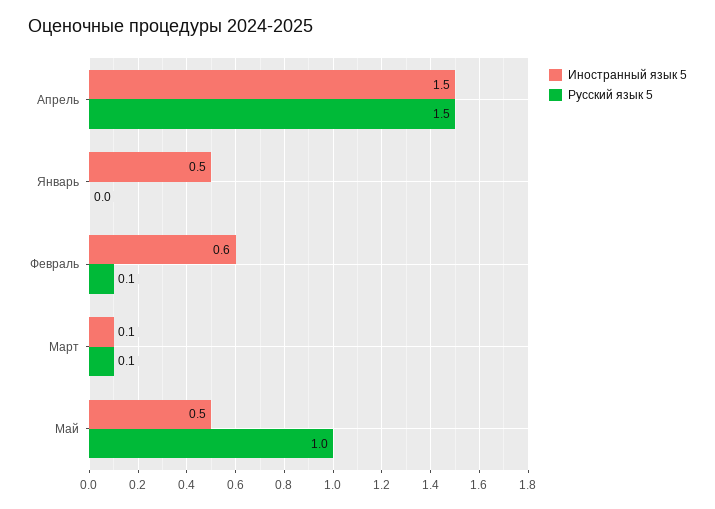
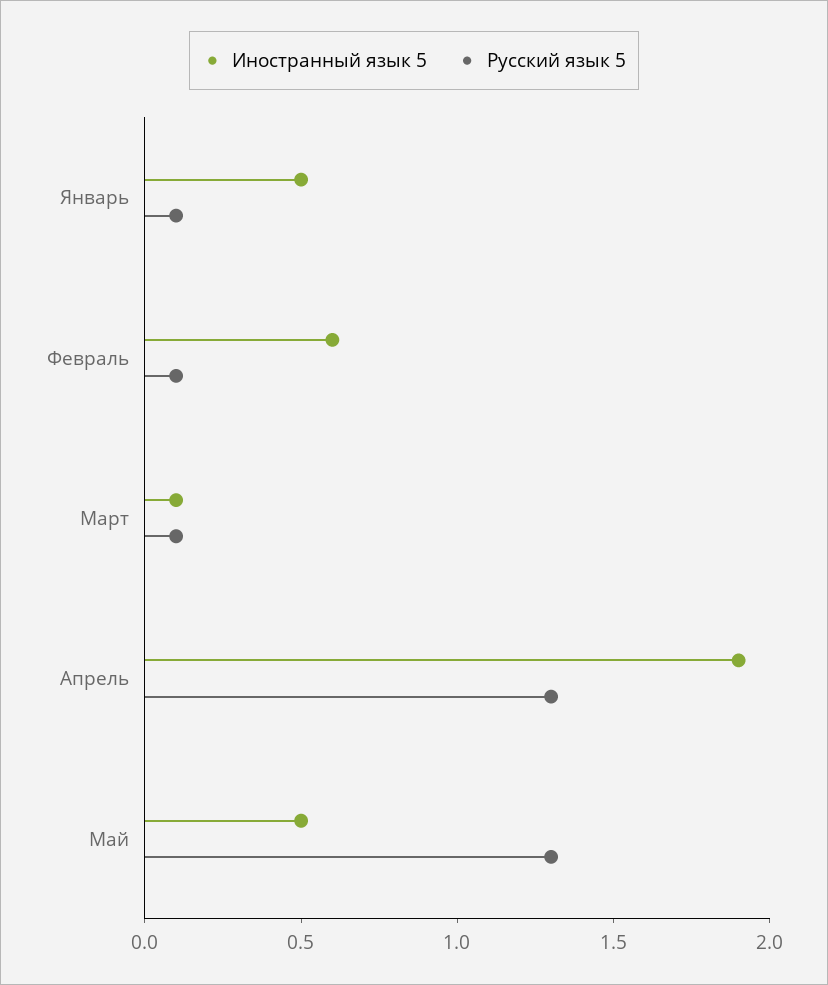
  {
    "Иностранный язык 5": {
-     "Апрель": 1.5,
+     "Апрель": 1.9,
      "Январь": 0.5,
      "Февраль": 0.6,
      "Март": 0.1,
      "Май": 0.5
    },
    "Русский язык 5": {
-     "Апрель": 1.5,
+     "Апрель": 1.3,
-     "Январь": 0,
+     "Январь": 0.1,
      "Февраль": 0.1,
      "Март": 0.1,
-     "Май": 1
+     "Май": 1.3
    }
  }

